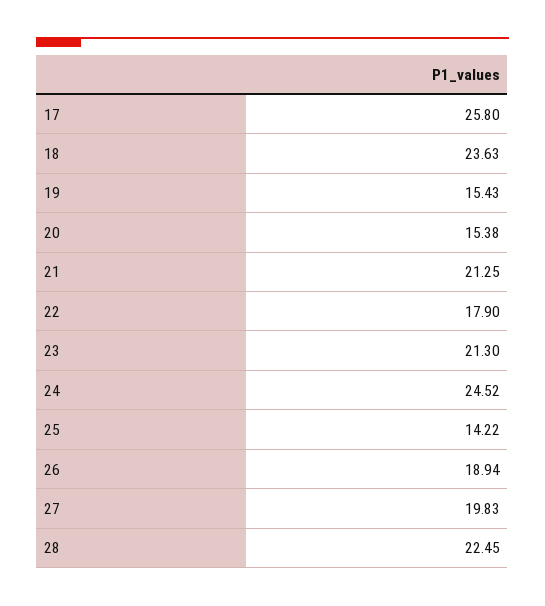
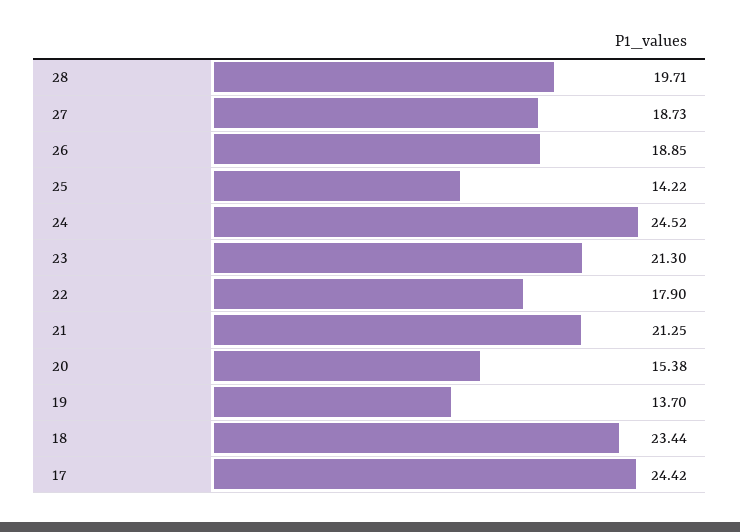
  {
-   "17": 25.8,
+   "17": 24.42,
-   "18": 23.63,
+   "18": 23.44,
-   "19": 15.43,
+   "19": 13.7,
    "20": 15.38,
    "21": 21.25,
    "22": 17.9,
    "23": 21.3,
    "24": 24.52,
    "25": 14.22,
-   "26": 18.94,
+   "26": 18.85,
-   "27": 19.83,
+   "27": 18.73,
-   "28": 22.45
+   "28": 19.71
  }

